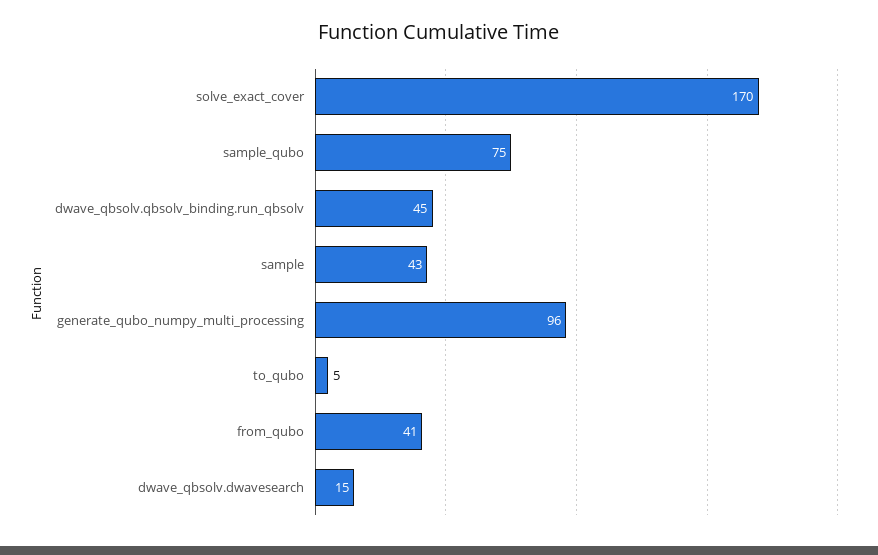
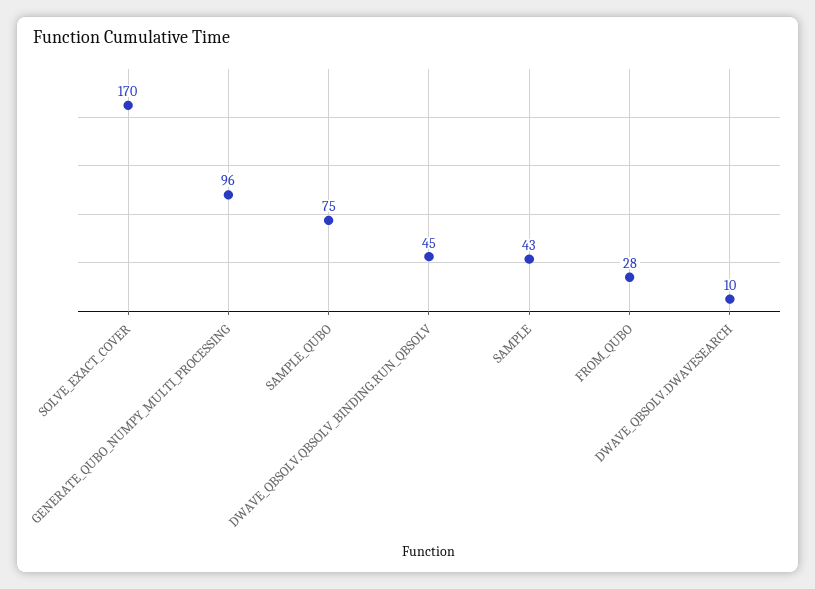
  {
    "solve_exact_cover": 170,
    "sample_qubo": 75,
    "dwave_qbsolv.qbsolv_binding.run_qbsolv": 45,
    "sample": 43,
    "generate_qubo_numpy_multi_processing": 96,
-   "to_qubo": 5,
-   "from_qubo": 41,
+   "from_qubo": 28,
-   "dwave_qbsolv.dwavesearch": 15
+   "dwave_qbsolv.dwavesearch": 10
  }

